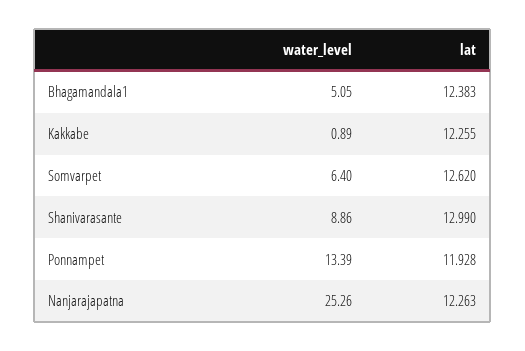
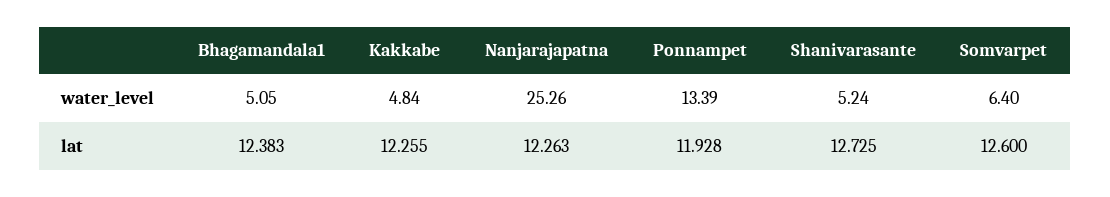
  {
    "water_level": {
      "Bhagamandala1": 5.05,
-     "Kakkabe": 0.89,
+     "Kakkabe": 4.84,
      "Somvarpet": 6.4,
-     "Shanivarasante": 8.86,
+     "Shanivarasante": 5.24,
      "Ponnampet": 13.39,
      "Nanjarajapatna": 25.26
    },
    "lat": {
      "Bhagamandala1": 12.383,
      "Kakkabe": 12.255,
-     "Somvarpet": 12.62,
+     "Somvarpet": 12.6,
-     "Shanivarasante": 12.99,
+     "Shanivarasante": 12.725,
      "Ponnampet": 11.928,
      "Nanjarajapatna": 12.263
    }
  }

